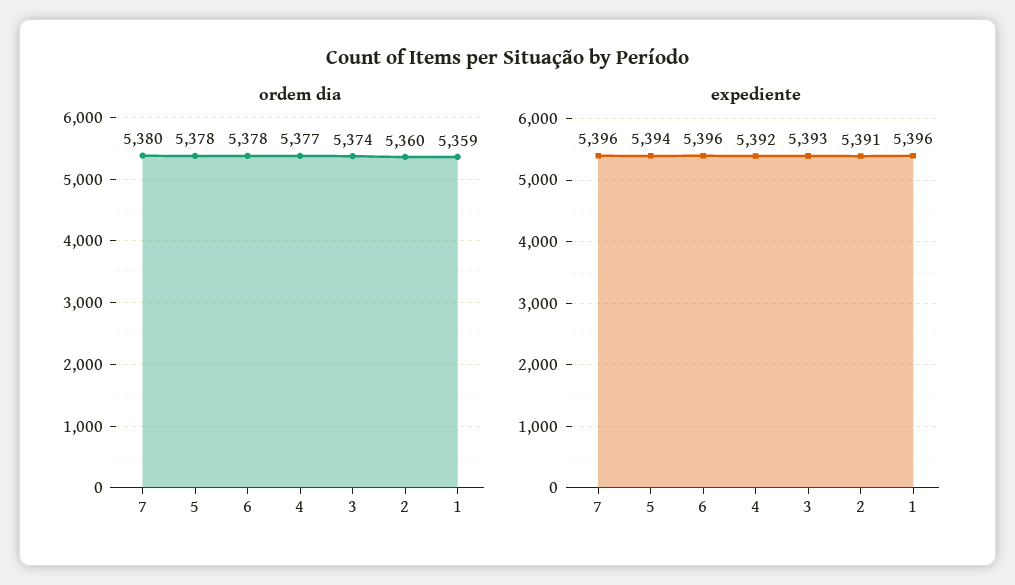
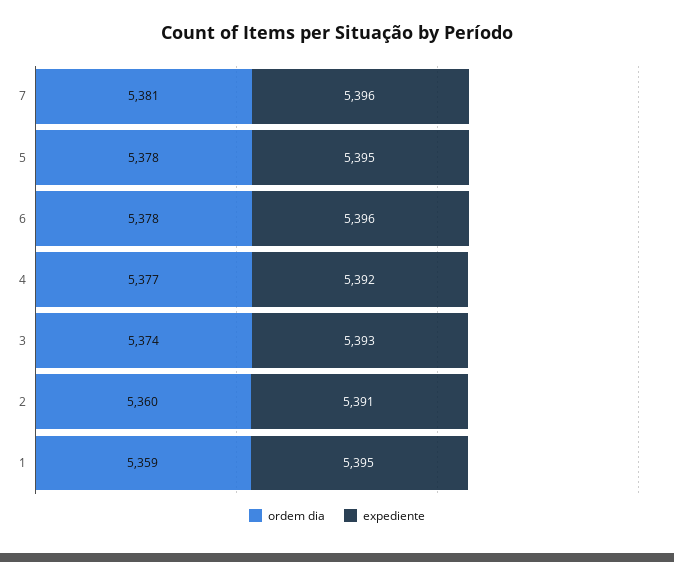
  {
    "ordem dia": {
-     "7": 5380,
+     "7": 5381,
      "5": 5378,
      "6": 5378,
      "4": 5377,
      "3": 5374,
      "2": 5360,
      "1": 5359
    },
    "expediente": {
      "7": 5396,
-     "5": 5394,
+     "5": 5395,
      "6": 5396,
      "4": 5392,
      "3": 5393,
      "2": 5391,
-     "1": 5396
+     "1": 5395
    }
  }

